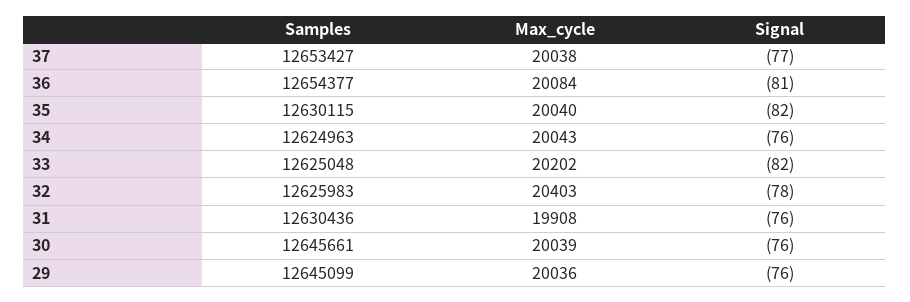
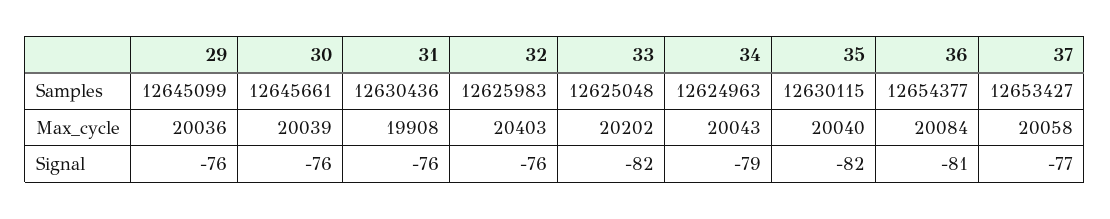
  {
    "Samples": {
      "37": 12653427,
      "36": 12654377,
      "35": 12630115,
      "34": 12624963,
      "33": 12625048,
      "32": 12625983,
      "31": 12630436,
      "30": 12645661,
      "29": 12645099
    },
    "Max_cycle": {
-     "37": 20038,
+     "37": 20058,
      "36": 20084,
      "35": 20040,
      "34": 20043,
      "33": 20202,
      "32": 20403,
      "31": 19908,
      "30": 20039,
      "29": 20036
    },
    "Signal": {
      "37": -77,
      "36": -81,
      "35": -82,
-     "34": -76,
+     "34": -79,
      "33": -82,
-     "32": -78,
+     "32": -76,
      "31": -76,
      "30": -76,
      "29": -76
    }
  }

